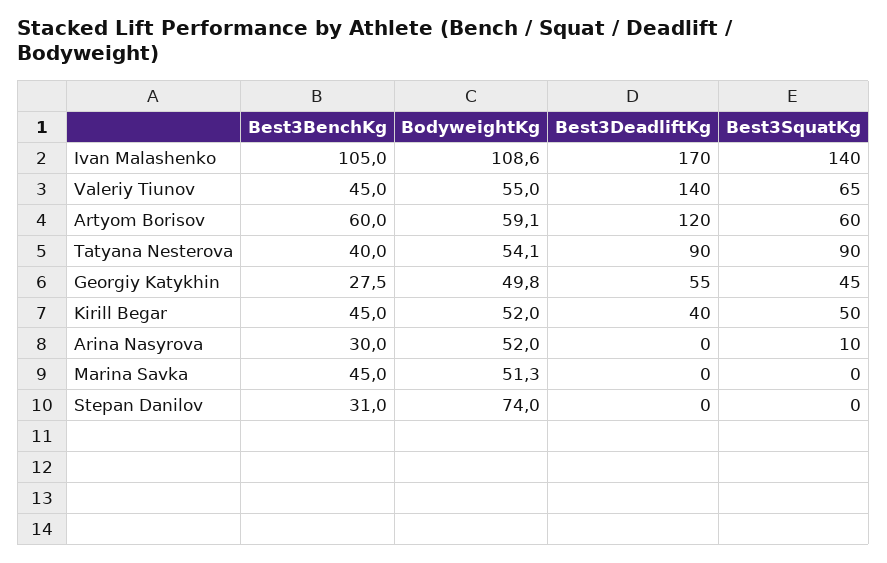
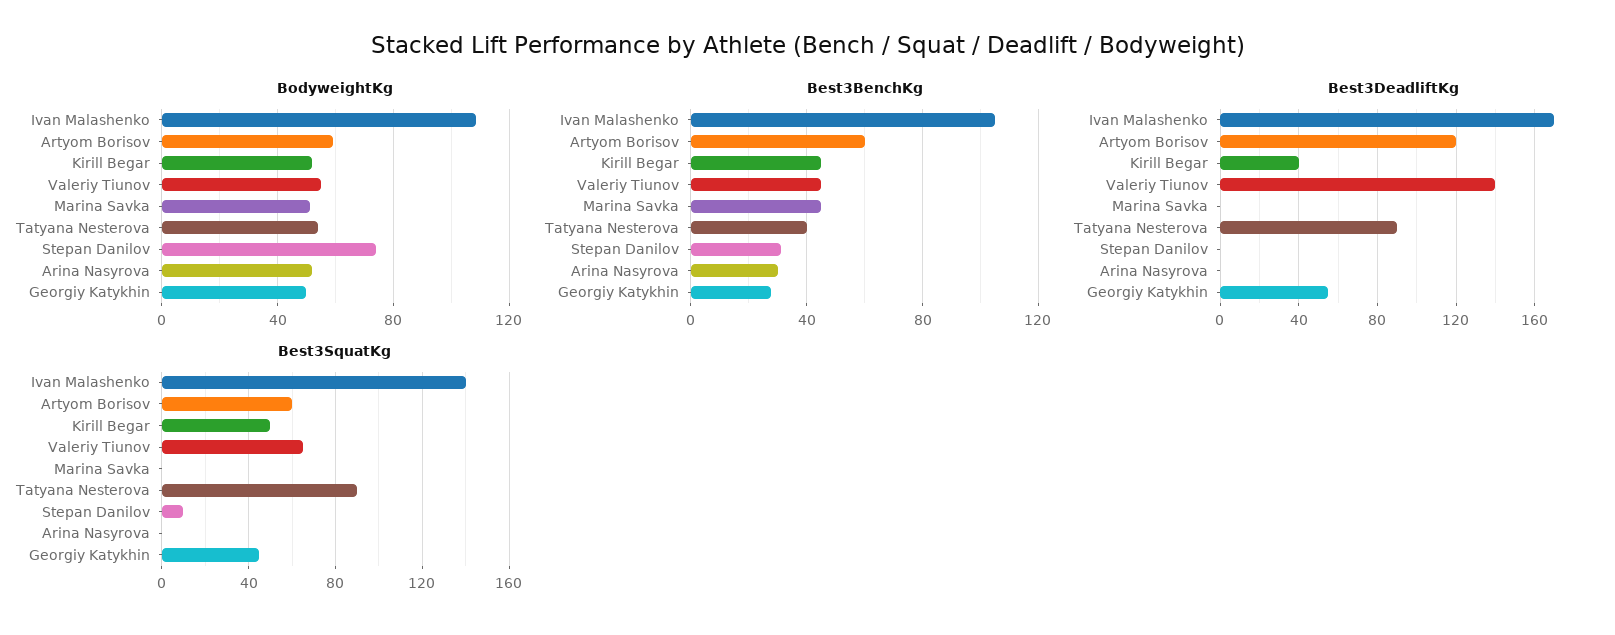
  {
    "Best3BenchKg": {
      "Ivan Malashenko": 105,
      "Valeriy Tiunov": 45,
      "Artyom Borisov": 60,
      "Tatyana Nesterova": 40,
      "Georgiy Katykhin": 27.5,
      "Kirill Begar": 45,
      "Arina Nasyrova": 30,
      "Marina Savka": 45,
      "Stepan Danilov": 31
    },
    "BodyweightKg": {
      "Ivan Malashenko": 108.6,
      "Valeriy Tiunov": 55,
      "Artyom Borisov": 59.1,
      "Tatyana Nesterova": 54.1,
      "Georgiy Katykhin": 49.8,
      "Kirill Begar": 52,
      "Arina Nasyrova": 52,
      "Marina Savka": 51.3,
      "Stepan Danilov": 74
    },
    "Best3DeadliftKg": {
      "Ivan Malashenko": 170,
      "Valeriy Tiunov": 140,
      "Artyom Borisov": 120,
      "Tatyana Nesterova": 90,
      "Georgiy Katykhin": 55,
      "Kirill Begar": 40,
      "Arina Nasyrova": 0,
      "Marina Savka": 0,
      "Stepan Danilov": 0
    },
    "Best3SquatKg": {
      "Ivan Malashenko": 140,
      "Valeriy Tiunov": 65,
      "Artyom Borisov": 60,
      "Tatyana Nesterova": 90,
      "Georgiy Katykhin": 45,
      "Kirill Begar": 50,
-     "Arina Nasyrova": 10,
+     "Arina Nasyrova": 0,
      "Marina Savka": 0,
-     "Stepan Danilov": 0
+     "Stepan Danilov": 10
    }
  }

